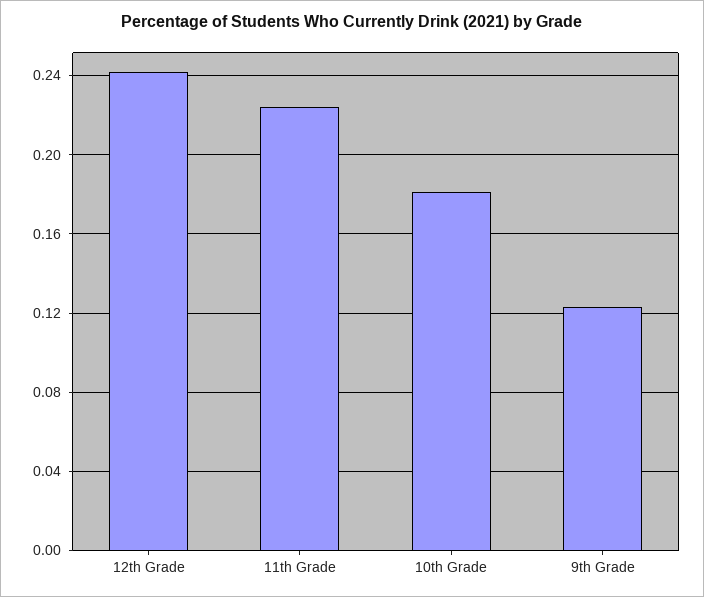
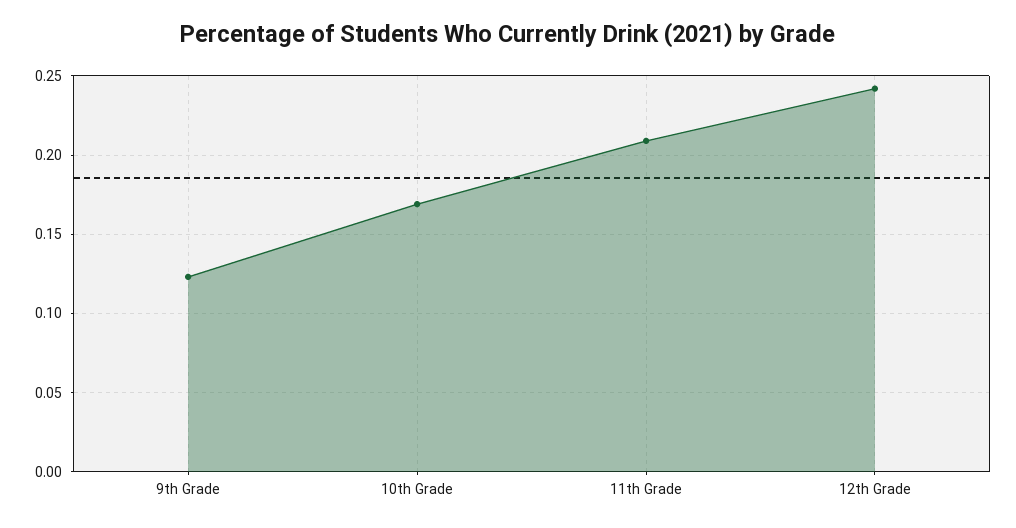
  {
    "12th Grade": 0.24,
-   "11th Grade": 0.225,
+   "11th Grade": 0.21,
-   "10th Grade": 0.18,
+   "10th Grade": 0.17,
    "9th Grade": 0.125
  }

